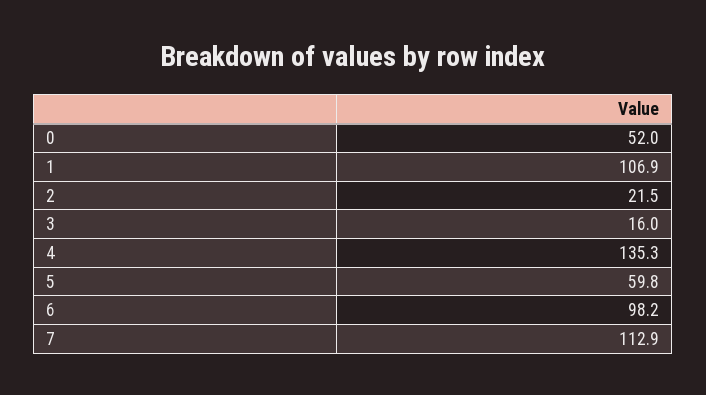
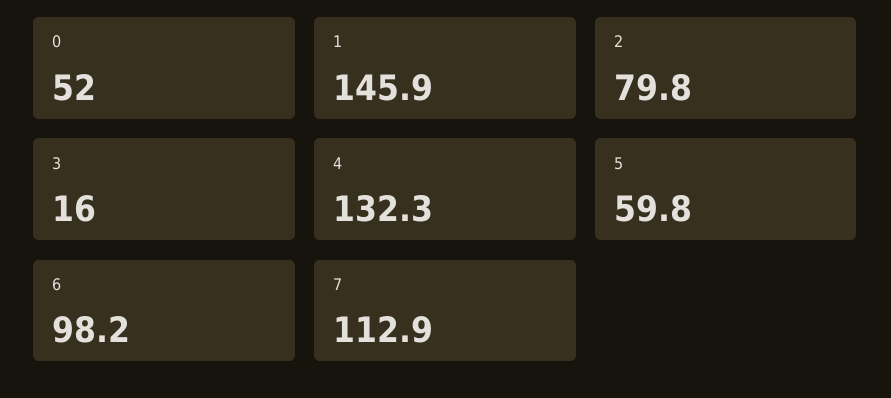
  {
    "0": 52,
-   "1": 106.9,
+   "1": 145.9,
-   "2": 21.5,
+   "2": 79.8,
    "3": 16,
-   "4": 135.3,
+   "4": 132.3,
    "5": 59.8,
    "6": 98.2,
    "7": 112.9
  }

